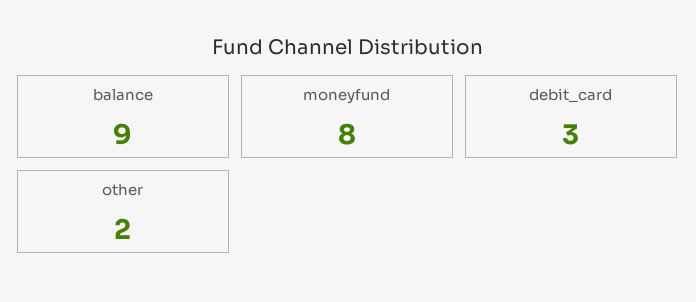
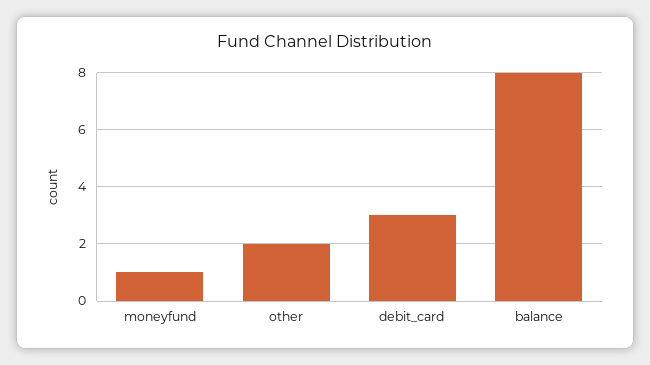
  {
-   "balance": 9,
+   "balance": 8,
-   "moneyfund": 8,
+   "moneyfund": 1,
    "debit_card": 3,
    "other": 2
  }

